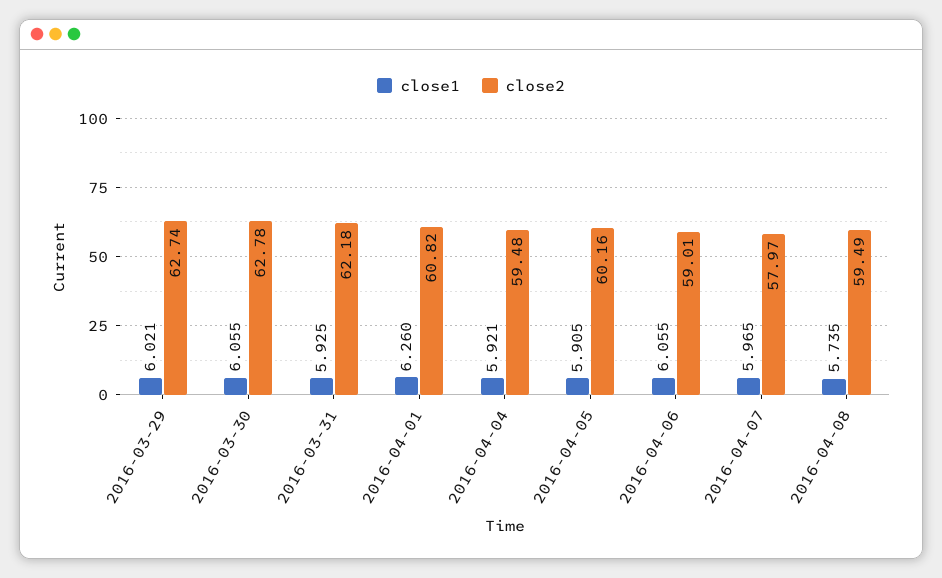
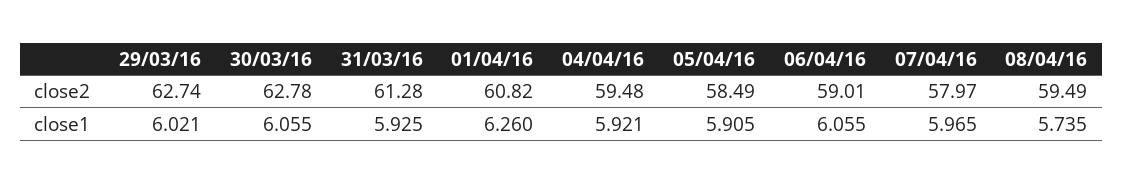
  {
    "close1": {
      "2016-03-29": 6.021,
      "2016-03-30": 6.055,
      "2016-03-31": 5.925,
      "2016-04-01": 6.26,
      "2016-04-04": 5.921,
      "2016-04-05": 5.905,
      "2016-04-06": 6.055,
      "2016-04-07": 5.965,
      "2016-04-08": 5.735
    },
    "close2": {
      "2016-03-29": 62.74,
      "2016-03-30": 62.78,
-     "2016-03-31": 62.18,
+     "2016-03-31": 61.28,
      "2016-04-01": 60.82,
      "2016-04-04": 59.48,
-     "2016-04-05": 60.16,
+     "2016-04-05": 58.49,
      "2016-04-06": 59.01,
      "2016-04-07": 57.97,
      "2016-04-08": 59.49
    }
  }

